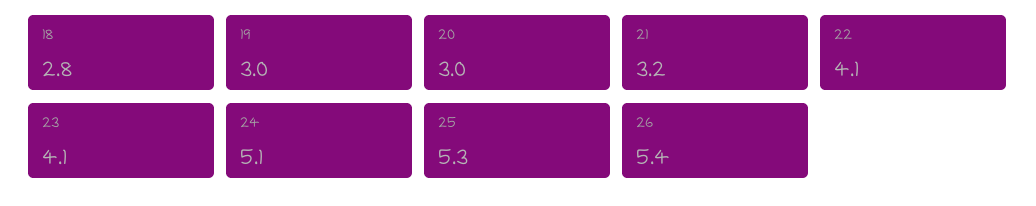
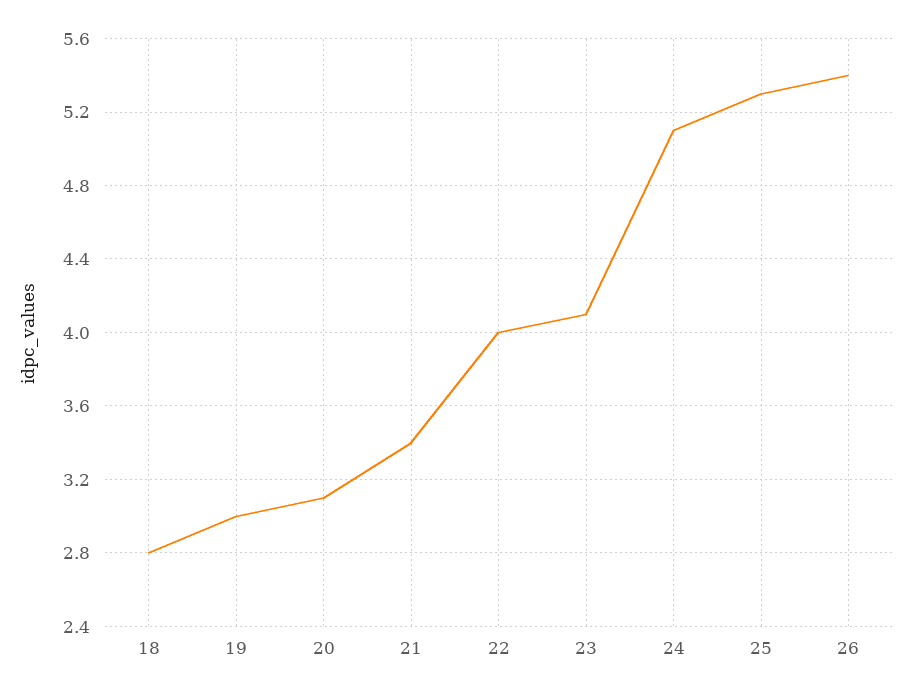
  {
    "18": 2.8,
    "19": 3,
-   "20": 3,
+   "20": 3.1,
-   "21": 3.2,
+   "21": 3.4,
-   "22": 4.1,
+   "22": 4,
    "23": 4.1,
    "24": 5.1,
    "25": 5.3,
    "26": 5.4
  }

